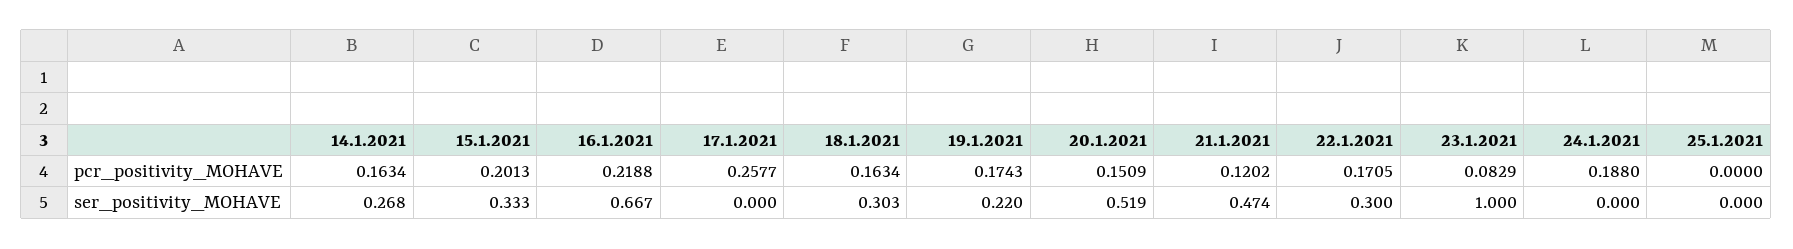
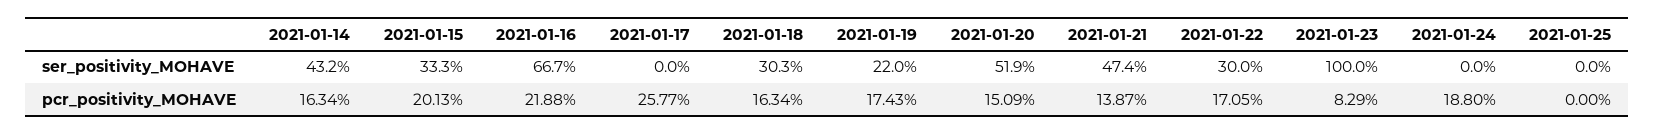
  {
    "14.1.2021": {
      "pcr_positivity_MOHAVE": 0.1634,
-     "ser_positivity_MOHAVE": 0.268
+     "ser_positivity_MOHAVE": 0.432
    },
    "15.1.2021": {
      "pcr_positivity_MOHAVE": 0.2013,
      "ser_positivity_MOHAVE": 0.333
    },
    "16.1.2021": {
      "pcr_positivity_MOHAVE": 0.2188,
      "ser_positivity_MOHAVE": 0.667
    },
    "17.1.2021": {
      "pcr_positivity_MOHAVE": 0.2577,
      "ser_positivity_MOHAVE": 0
    },
    "18.1.2021": {
      "pcr_positivity_MOHAVE": 0.1634,
      "ser_positivity_MOHAVE": 0.303
    },
    "19.1.2021": {
      "pcr_positivity_MOHAVE": 0.1743,
      "ser_positivity_MOHAVE": 0.22
    },
    "20.1.2021": {
      "pcr_positivity_MOHAVE": 0.1509,
      "ser_positivity_MOHAVE": 0.519
    },
    "21.1.2021": {
-     "pcr_positivity_MOHAVE": 0.1202,
+     "pcr_positivity_MOHAVE": 0.1387,
      "ser_positivity_MOHAVE": 0.474
    },
    "22.1.2021": {
      "pcr_positivity_MOHAVE": 0.1705,
      "ser_positivity_MOHAVE": 0.3
    },
    "23.1.2021": {
      "pcr_positivity_MOHAVE": 0.0829,
      "ser_positivity_MOHAVE": 1
    },
    "24.1.2021": {
      "pcr_positivity_MOHAVE": 0.188,
      "ser_positivity_MOHAVE": 0
    },
    "25.1.2021": {
      "pcr_positivity_MOHAVE": 0,
      "ser_positivity_MOHAVE": 0
    }
  }

